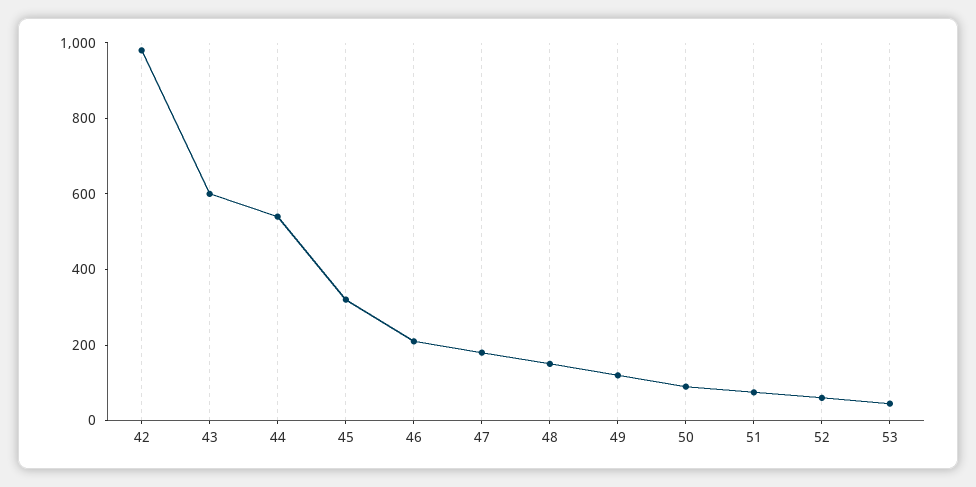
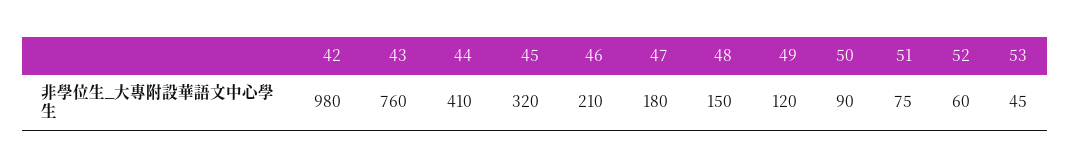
  {
    "42": 980,
-   "43": 600,
+   "43": 760,
-   "44": 550,
+   "44": 410,
    "45": 320,
    "46": 210,
    "47": 180,
    "48": 150,
    "49": 120,
    "50": 90,
    "51": 75,
    "52": 60,
    "53": 45
  }

